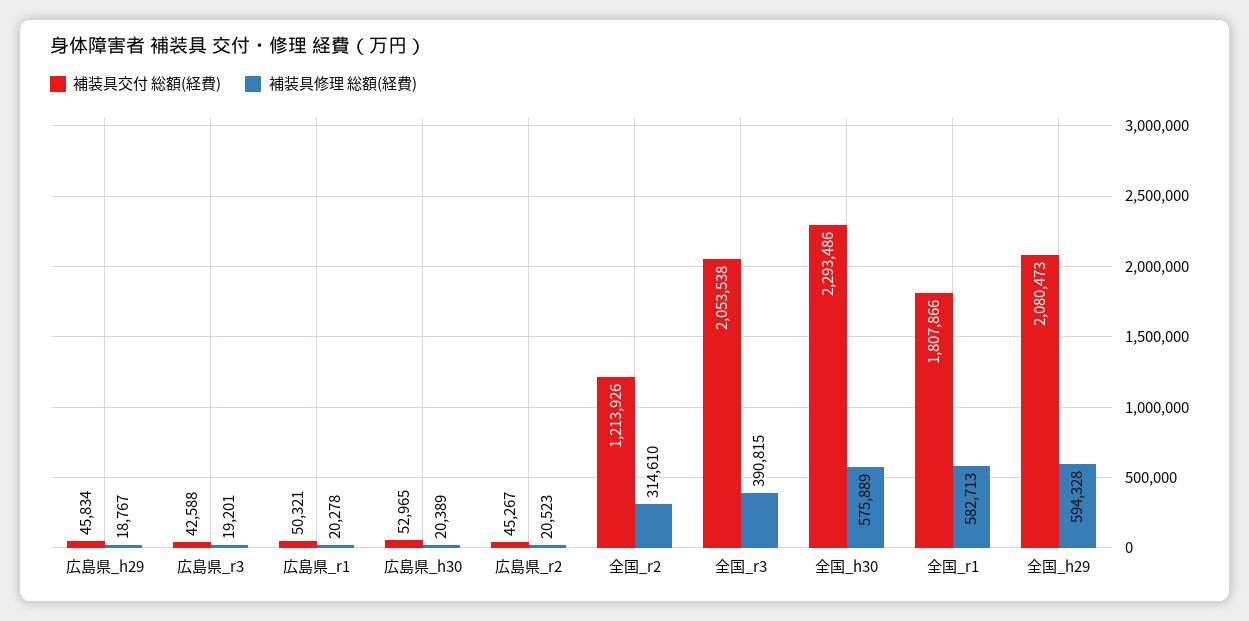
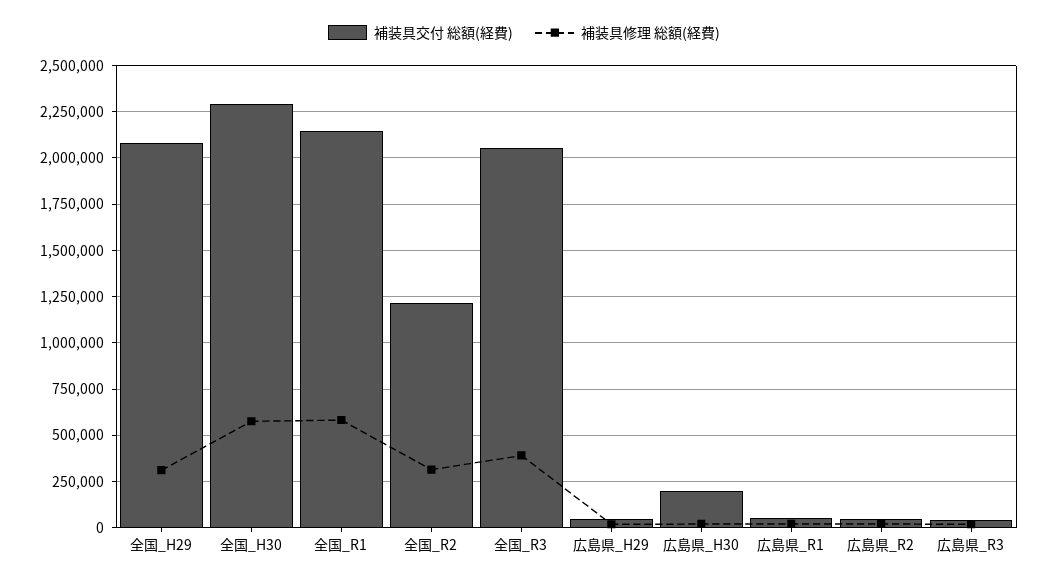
  {
    "補装具交付 総額(経費)": {
      "広島県_h29": 45834,
      "広島県_r3": 42588,
      "広島県_r1": 50321,
-     "広島県_h30": 52965,
+     "広島県_h30": 200000,
      "広島県_r2": 45267,
      "全国_r2": 1213926,
      "全国_r3": 2053538,
      "全国_h30": 2293486,
-     "全国_r1": 1807866,
+     "全国_r1": 2150000,
      "全国_h29": 2080473
    },
    "補装具修理 総額(経費)": {
      "広島県_h29": 18767,
      "広島県_r3": 19201,
      "広島県_r1": 20278,
      "広島県_h30": 20389,
      "広島県_r2": 20523,
      "全国_r2": 314610,
      "全国_r3": 390815,
      "全国_h30": 575889,
      "全国_r1": 582713,
-     "全国_h29": 594328
+     "全国_h29": 300000
    }
  }

